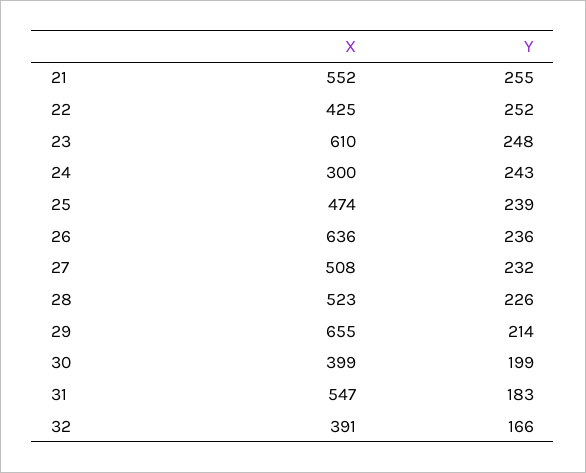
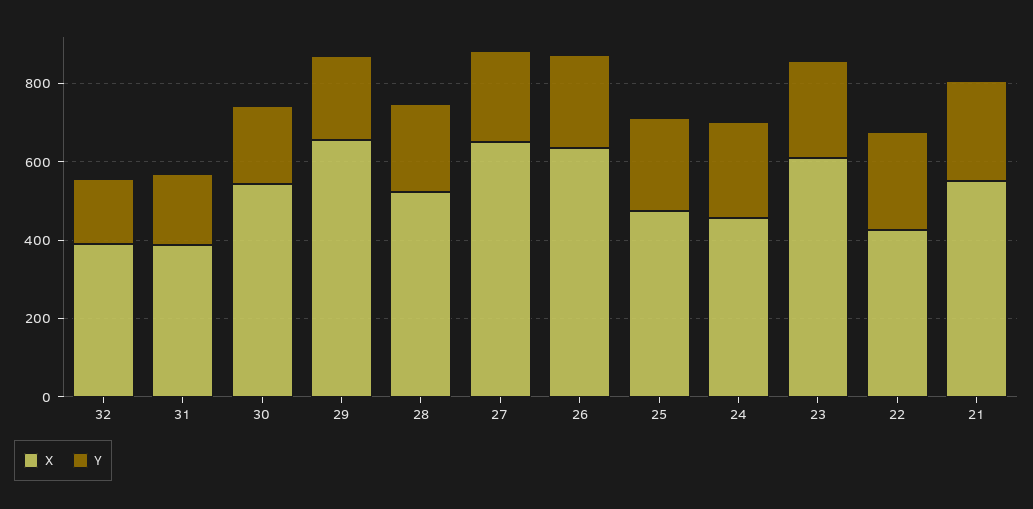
  {
    "X": {
      "21": 552,
      "22": 425,
      "23": 610,
-     "24": 300,
+     "24": 450,
      "25": 474,
      "26": 636,
-     "27": 508,
+     "27": 650,
      "28": 523,
      "29": 655,
-     "30": 399,
+     "30": 550,
-     "31": 547,
+     "31": 400,
      "32": 391
    },
    "Y": {
      "21": 255,
      "22": 252,
      "23": 248,
      "24": 243,
      "25": 239,
      "26": 236,
      "27": 232,
      "28": 226,
      "29": 214,
      "30": 199,
      "31": 183,
      "32": 166
    }
  }

